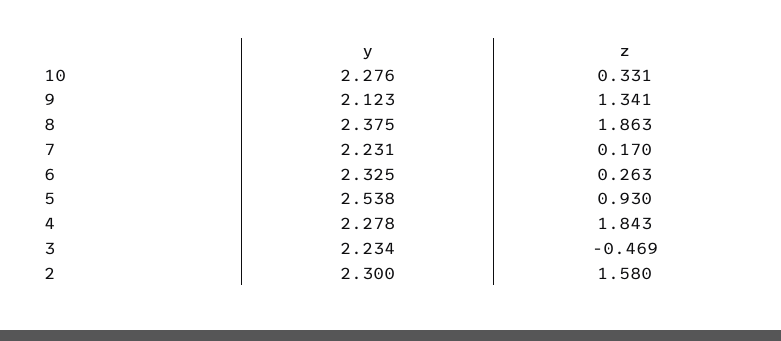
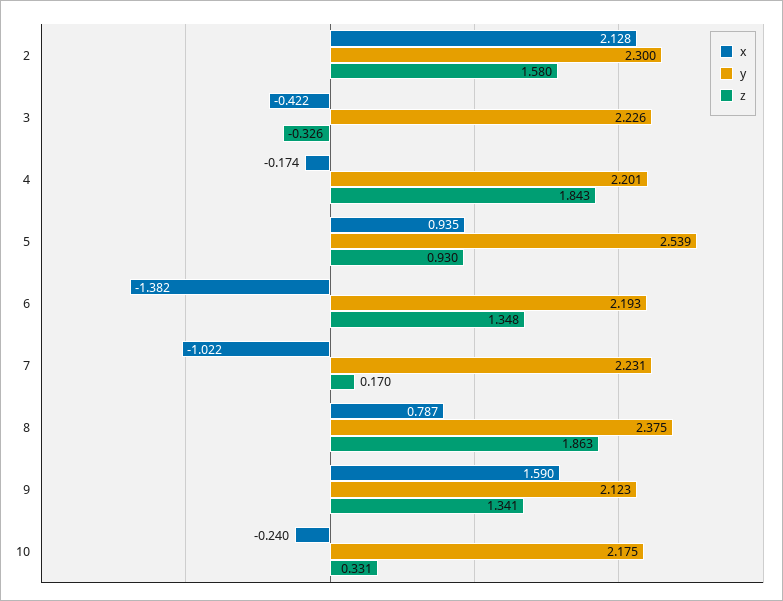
  {
    "y": {
-     "10": 2.276,
+     "10": 2.175,
      "9": 2.123,
      "8": 2.375,
      "7": 2.231,
-     "6": 2.325,
+     "6": 2.193,
-     "5": 2.538,
+     "5": 2.539,
-     "4": 2.278,
+     "4": 2.201,
-     "3": 2.234,
+     "3": 2.226,
      "2": 2.3
    },
    "z": {
      "10": 0.331,
      "9": 1.341,
      "8": 1.863,
      "7": 0.17,
-     "6": 0.263,
+     "6": 1.348,
      "5": 0.93,
      "4": 1.843,
-     "3": -0.469,
+     "3": -0.326,
      "2": 1.58
-   }
+   },
+   "x": {
+     "2": 2.128,
+     "3": -0.422,
+     "4": -0.174,
+     "5": 0.935,
+     "6": -1.382,
+     "7": -1.022,
+     "8": 0.787,
+     "9": 1.59,
+     "10": -0.24
+   }
  }

